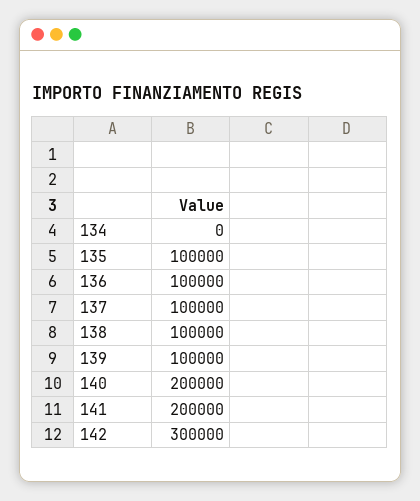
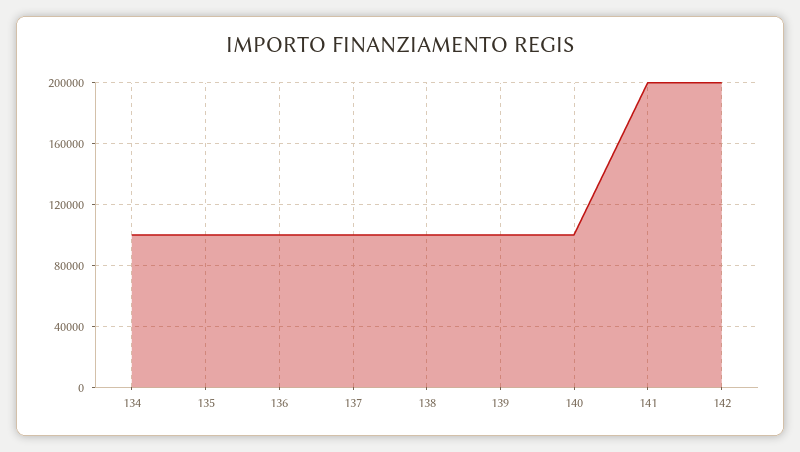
  {
-   "134": 0,
+   "134": 100000,
    "135": 100000,
    "136": 100000,
    "137": 100000,
    "138": 100000,
    "139": 100000,
-   "140": 200000,
+   "140": 100000,
    "141": 200000,
-   "142": 300000
+   "142": 200000
  }

